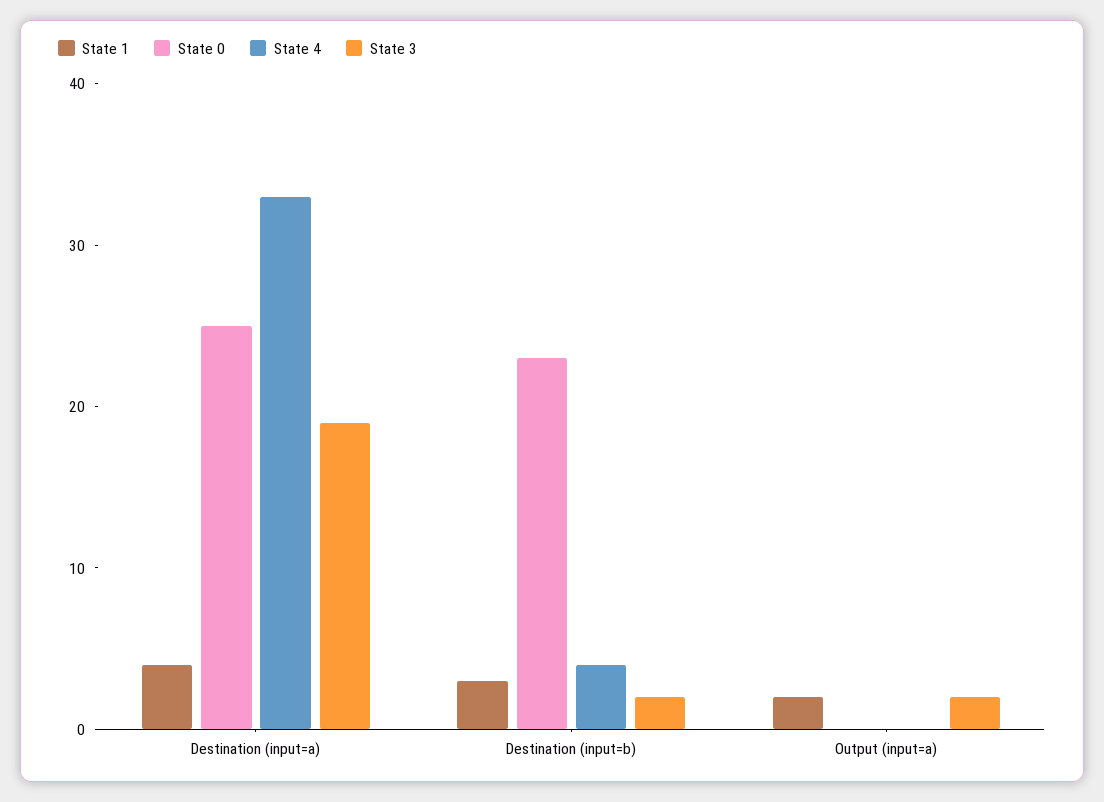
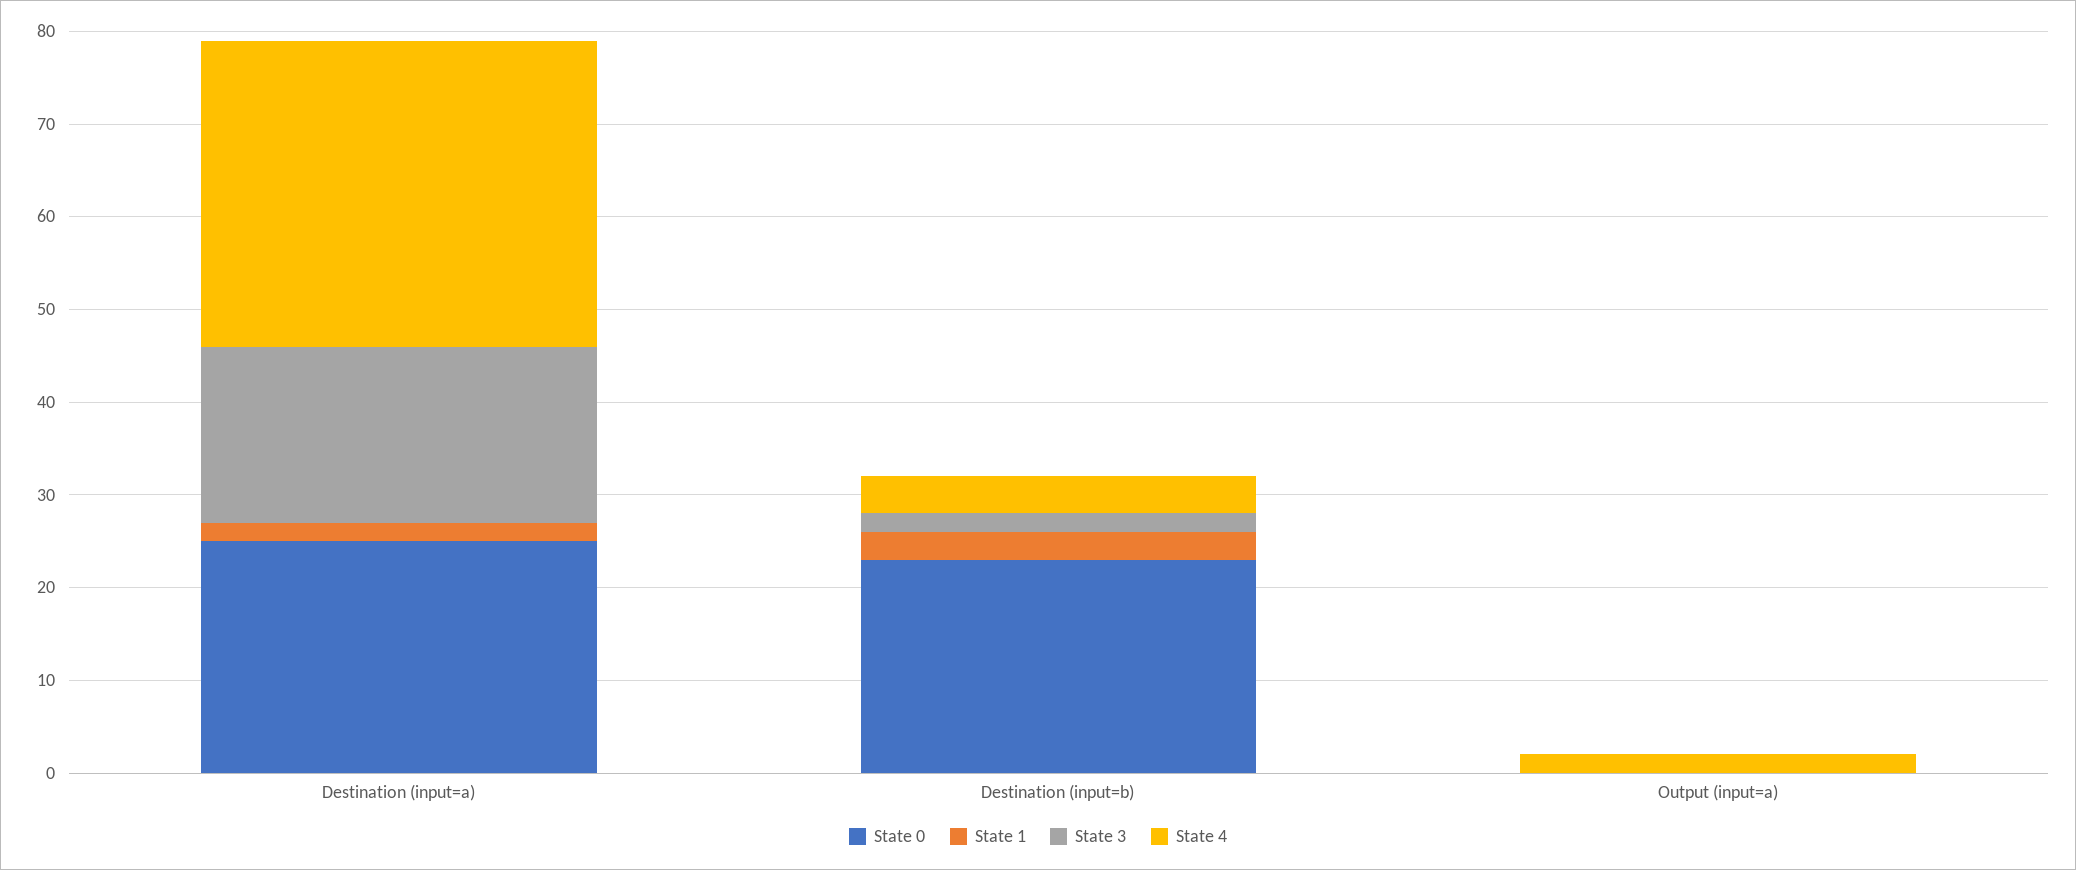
  {
    "State 1": {
-     "Destination (input=a)": 4,
+     "Destination (input=a)": 2,
      "Destination (input=b)": 3,
-     "Output (input=a)": 2
+     "Output (input=a)": 0
    },
    "State 0": {
      "Destination (input=a)": 25,
      "Destination (input=b)": 23,
      "Output (input=a)": 0
    },
    "State 4": {
      "Destination (input=a)": 33,
      "Destination (input=b)": 4,
-     "Output (input=a)": 0
+     "Output (input=a)": 2
    },
    "State 3": {
      "Destination (input=a)": 19,
      "Destination (input=b)": 2,
-     "Output (input=a)": 2
+     "Output (input=a)": 0
    }
  }

